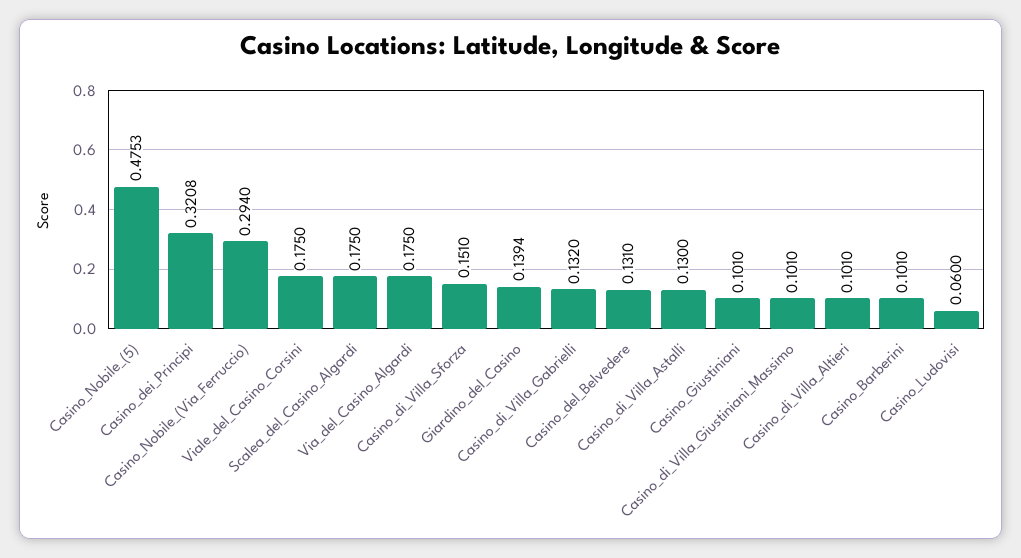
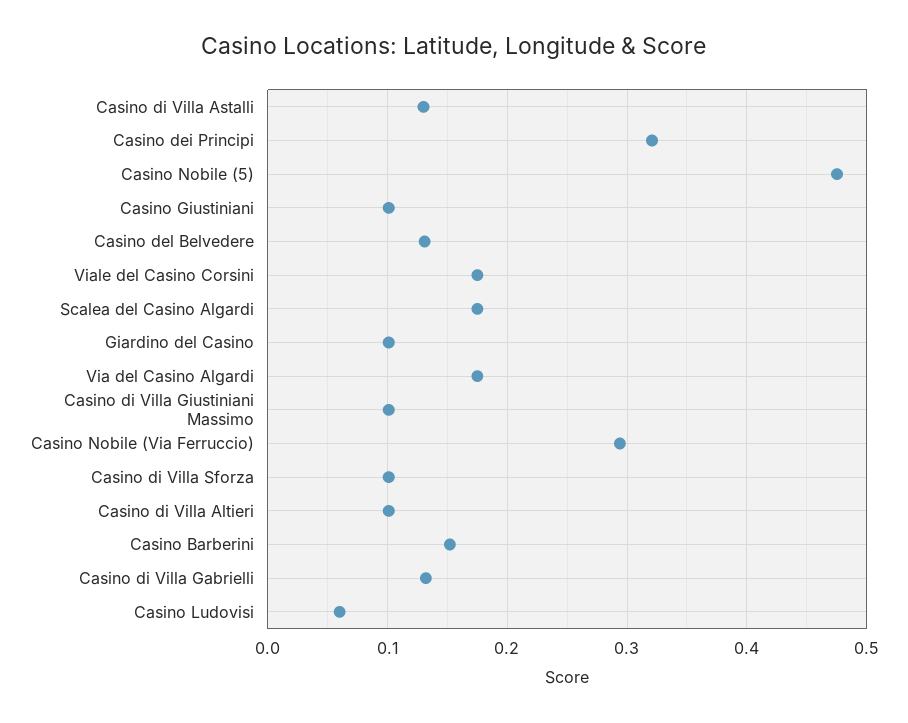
  {
    "Casino_Nobile_(5)": 0.4753,
    "Casino_dei_Principi": 0.3208,
    "Casino_Nobile_(Via_Ferruccio)": 0.294,
    "Viale_del_Casino_Corsini": 0.175,
    "Scalea_del_Casino_Algardi": 0.175,
    "Via_del_Casino_Algardi": 0.175,
-   "Casino_di_Villa_Sforza": 0.151,
+   "Casino_di_Villa_Sforza": 0.1,
-   "Giardino_del_Casino": 0.1394,
+   "Giardino_del_Casino": 0.1,
    "Casino_di_Villa_Gabrielli": 0.132,
    "Casino_del_Belvedere": 0.131,
    "Casino_di_Villa_Astalli": 0.13,
    "Casino_Giustiniani": 0.101,
    "Casino_di_Villa_Giustiniani_Massimo": 0.101,
    "Casino_di_Villa_Altieri": 0.101,
-   "Casino_Barberini": 0.101,
+   "Casino_Barberini": 0.15,
    "Casino_Ludovisi": 0.06
  }

